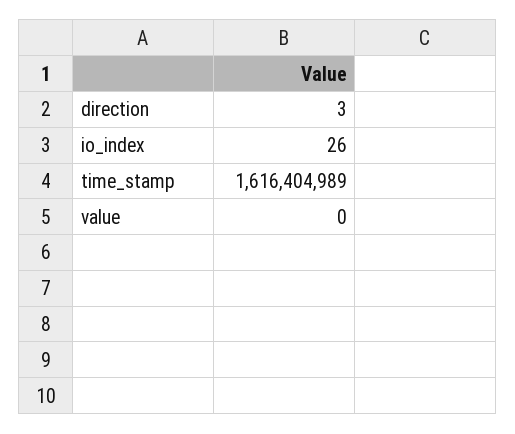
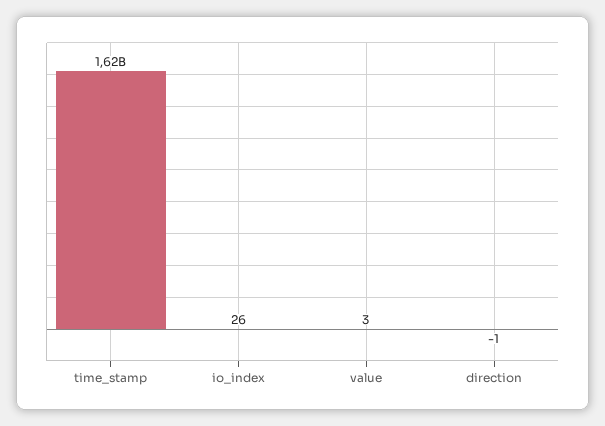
  {
-   "direction": 3,
+   "direction": -1,
    "io_index": 26,
    "time_stamp": 1616404989,
-   "value": 0
+   "value": 3
  }

